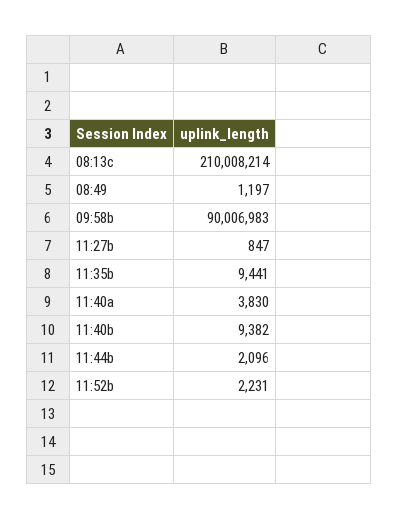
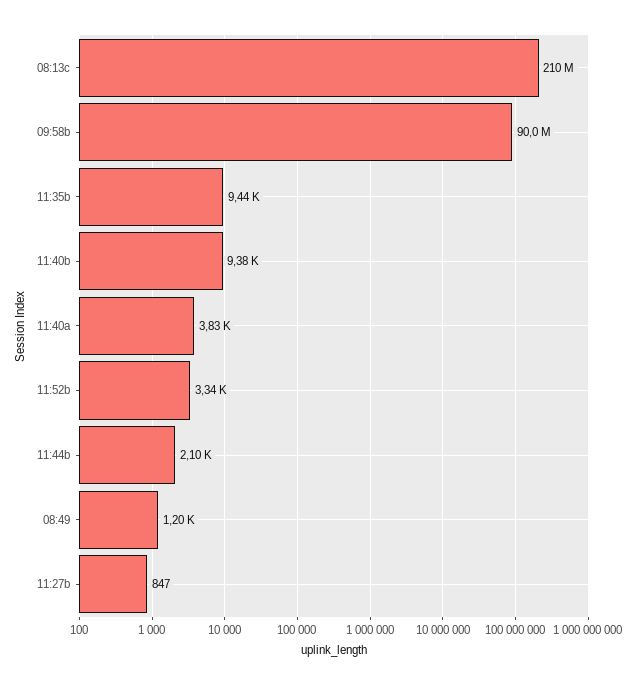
  {
    "08:13c": 210008214,
    "08:49": 1197,
    "09:58b": 90006983,
    "11:27b": 847,
    "11:35b": 9441,
    "11:40a": 3830,
    "11:40b": 9382,
    "11:44b": 2096,
-   "11:52b": 2231
+   "11:52b": 3340
  }

